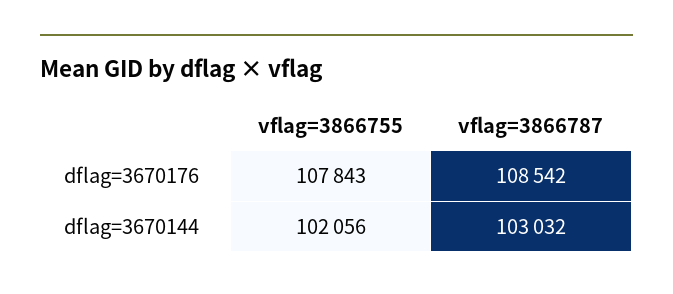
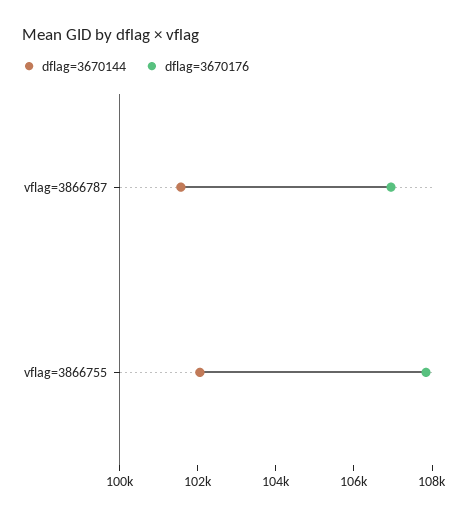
  {
    "dflag=3670176": {
      "vflag=3866755": 107843,
-     "vflag=3866787": 108542
+     "vflag=3866787": 107000
    },
    "dflag=3670144": {
      "vflag=3866755": 102056,
-     "vflag=3866787": 103032
+     "vflag=3866787": 101500
    }
  }

